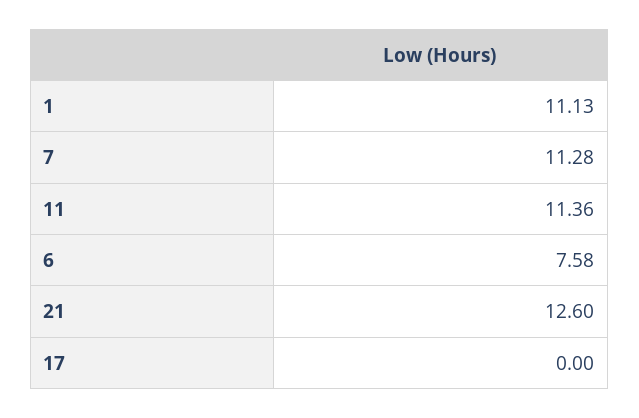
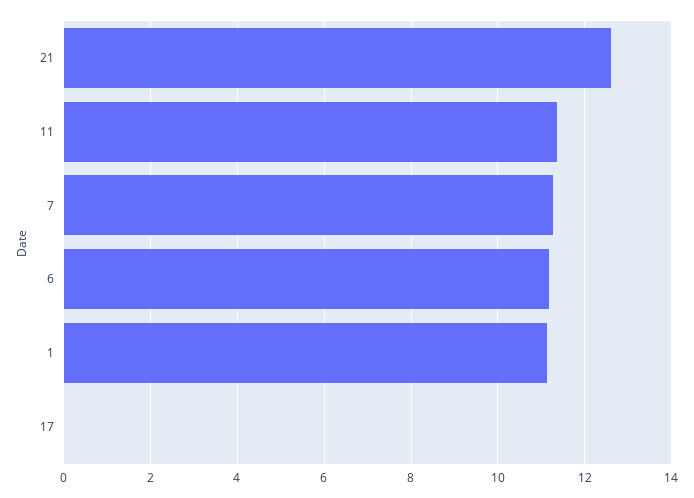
  {
    "1": 11.13,
    "7": 11.28,
    "11": 11.36,
-   "6": 7.58,
+   "6": 11.2,
    "21": 12.6,
    "17": 0
  }

